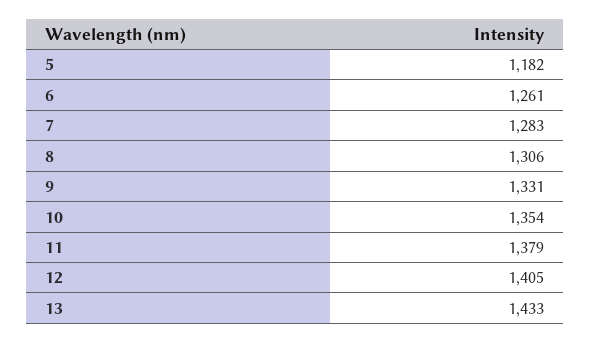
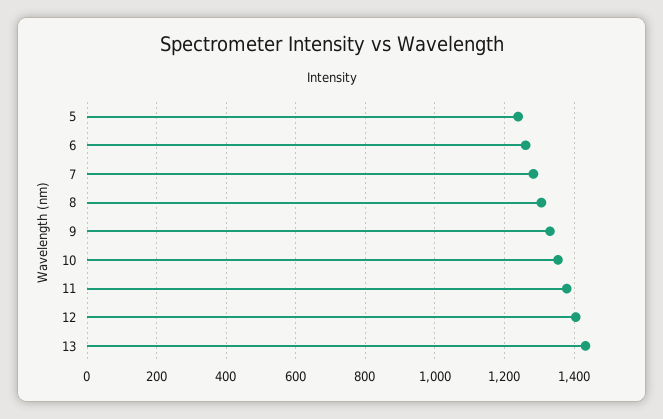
  {
-   "5": 1182,
+   "5": 1240,
    "6": 1261,
    "7": 1283,
    "8": 1306,
    "9": 1331,
    "10": 1354,
    "11": 1379,
    "12": 1405,
    "13": 1433
  }

